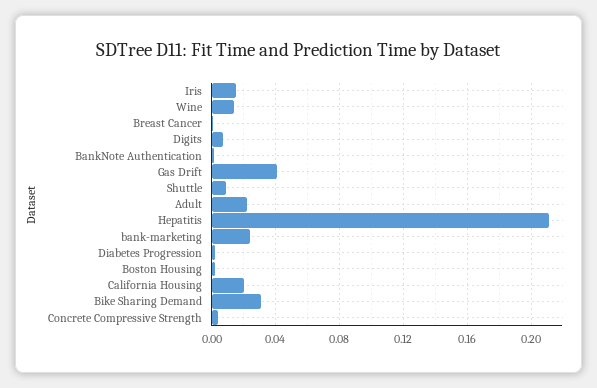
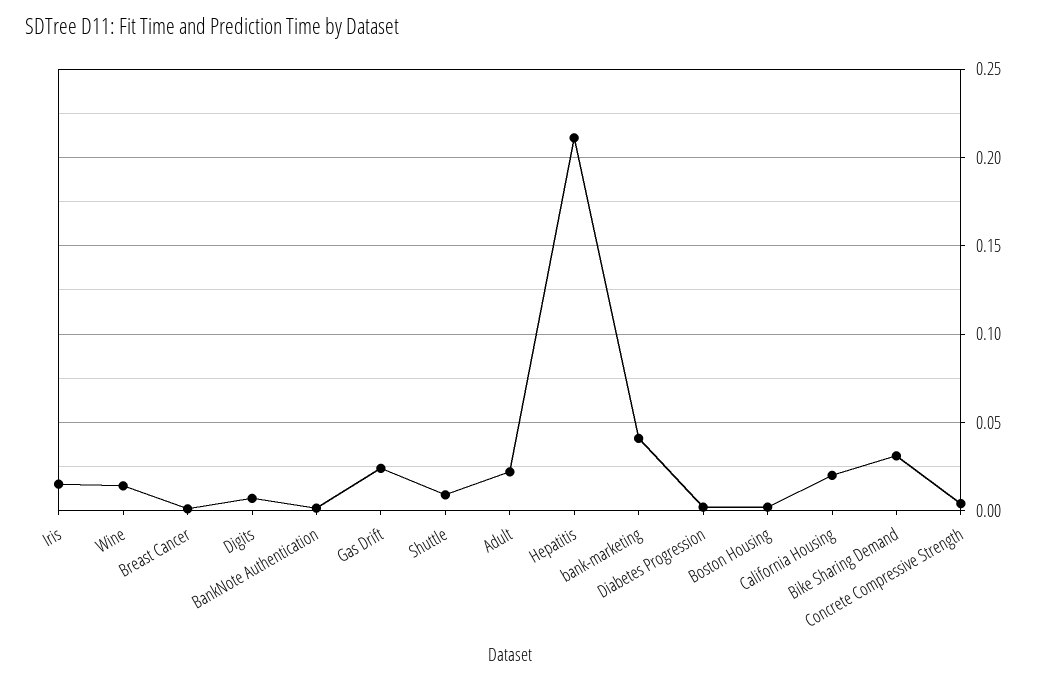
  {
    "Iris": 0.015,
    "Wine": 0.015,
    "Breast Cancer": 0,
    "Digits": 0.005,
    "BankNote Authentication": 0,
-   "Gas Drift": 0.04,
+   "Gas Drift": 0.025,
    "Shuttle": 0.01,
    "Adult": 0.02,
    "Hepatitis": 0.21,
-   "bank-marketing": 0.025,
+   "bank-marketing": 0.04,
    "Diabetes Progression": 0,
    "Boston Housing": 0,
    "California Housing": 0.02,
    "Bike Sharing Demand": 0.03,
    "Concrete Compressive Strength": 0.005
  }

